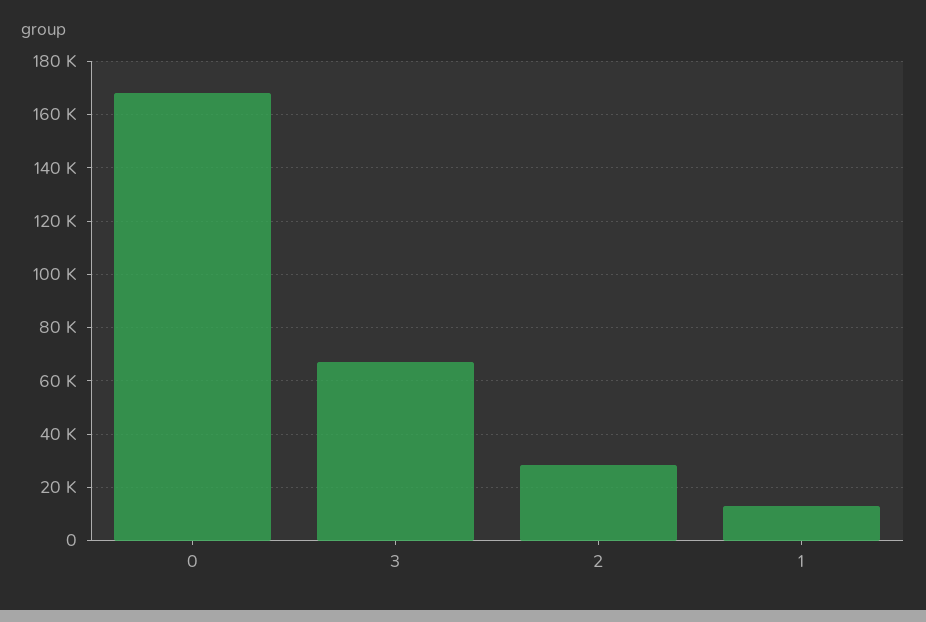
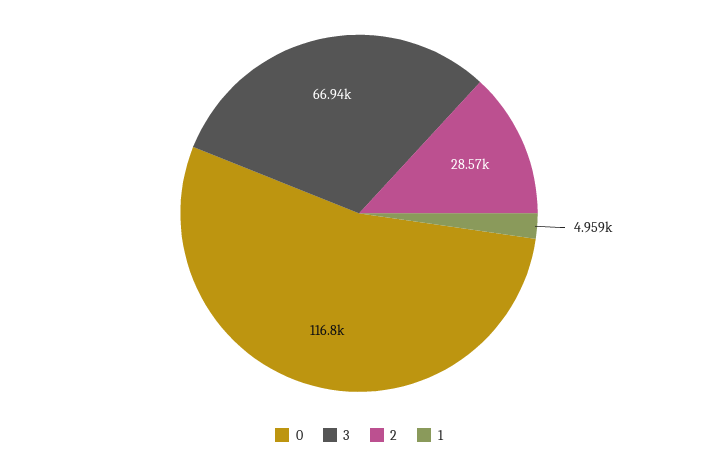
  {
-   "0": 167500,
+   "0": 116800,
    "3": 66940,
    "2": 28570,
-   "1": 12500
+   "1": 4959
  }

